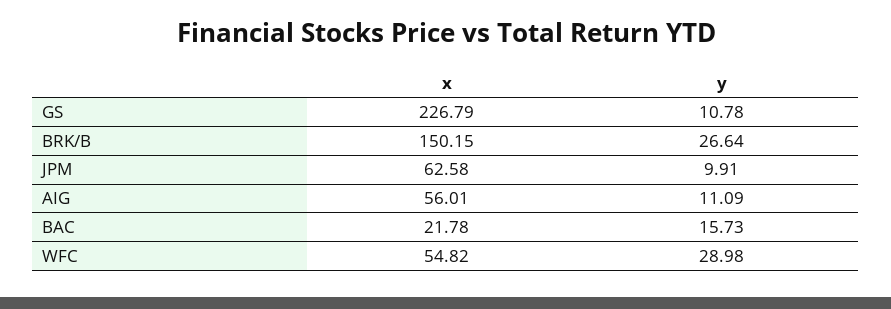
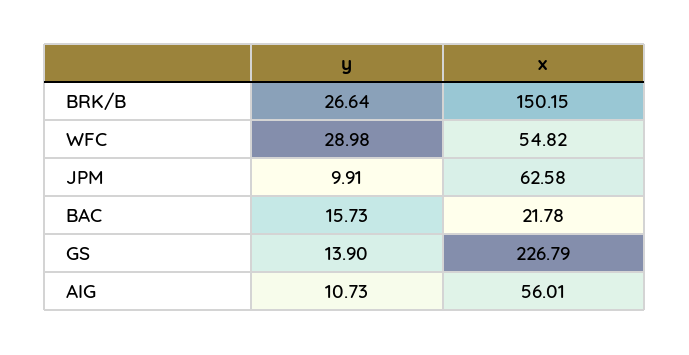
  {
    "x": {
      "GS": 226.79,
      "BRK/B": 150.15,
      "JPM": 62.58,
      "AIG": 56.01,
      "BAC": 21.78,
      "WFC": 54.82
    },
    "y": {
-     "GS": 10.78,
+     "GS": 13.9,
      "BRK/B": 26.64,
      "JPM": 9.91,
-     "AIG": 11.09,
+     "AIG": 10.73,
      "BAC": 15.73,
      "WFC": 28.98
    }
  }

